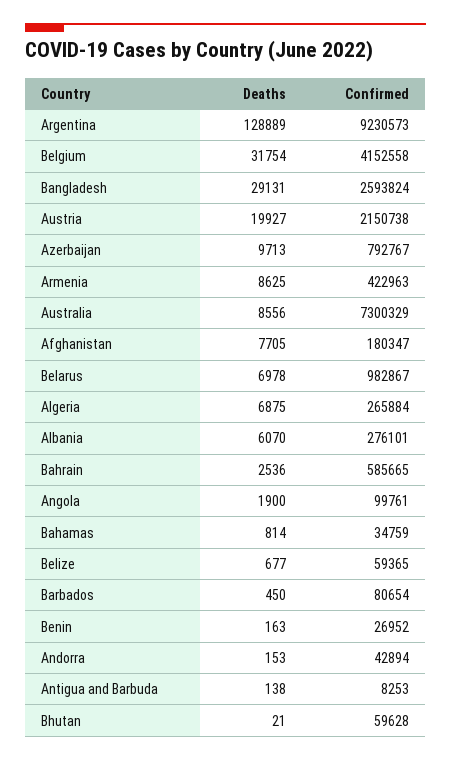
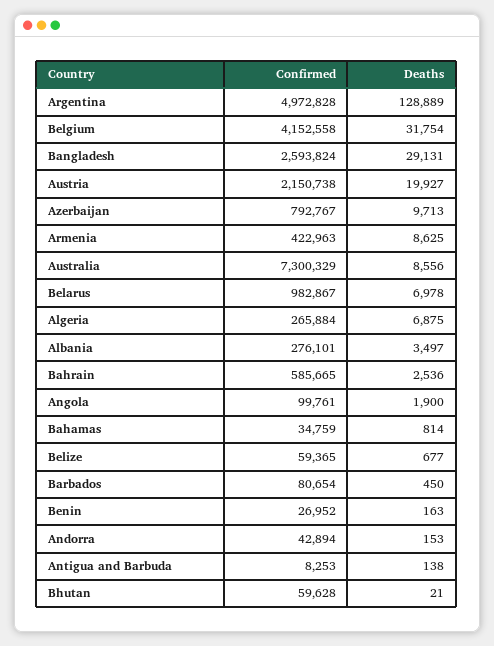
  {
    "Deaths": {
      "Argentina": 128889,
      "Belgium": 31754,
      "Bangladesh": 29131,
      "Austria": 19927,
      "Azerbaijan": 9713,
      "Armenia": 8625,
      "Australia": 8556,
-     "Afghanistan": 7705,
      "Belarus": 6978,
      "Algeria": 6875,
-     "Albania": 6070,
+     "Albania": 3497,
      "Bahrain": 2536,
      "Angola": 1900,
      "Bahamas": 814,
      "Belize": 677,
      "Barbados": 450,
      "Benin": 163,
      "Andorra": 153,
      "Antigua and Barbuda": 138,
      "Bhutan": 21
    },
    "Confirmed": {
-     "Argentina": 9230573,
+     "Argentina": 4972828,
      "Belgium": 4152558,
      "Bangladesh": 2593824,
      "Austria": 2150738,
      "Azerbaijan": 792767,
      "Armenia": 422963,
      "Australia": 7300329,
-     "Afghanistan": 180347,
      "Belarus": 982867,
      "Algeria": 265884,
      "Albania": 276101,
      "Bahrain": 585665,
      "Angola": 99761,
      "Bahamas": 34759,
      "Belize": 59365,
      "Barbados": 80654,
      "Benin": 26952,
      "Andorra": 42894,
      "Antigua and Barbuda": 8253,
      "Bhutan": 59628
    }
  }

